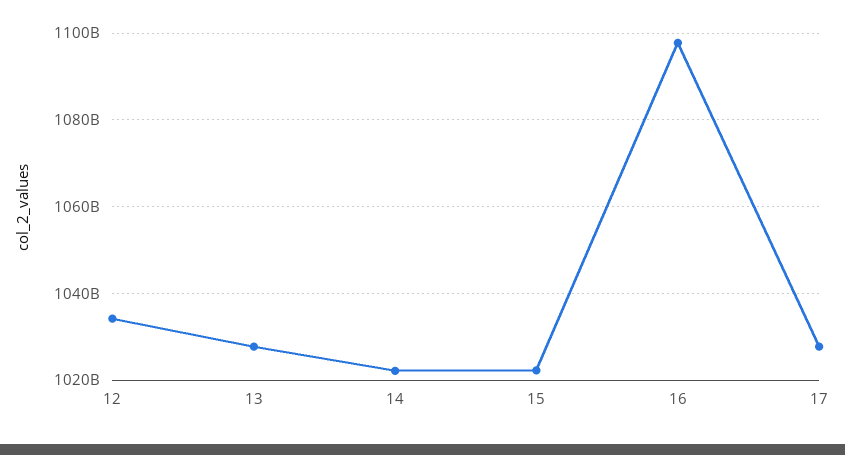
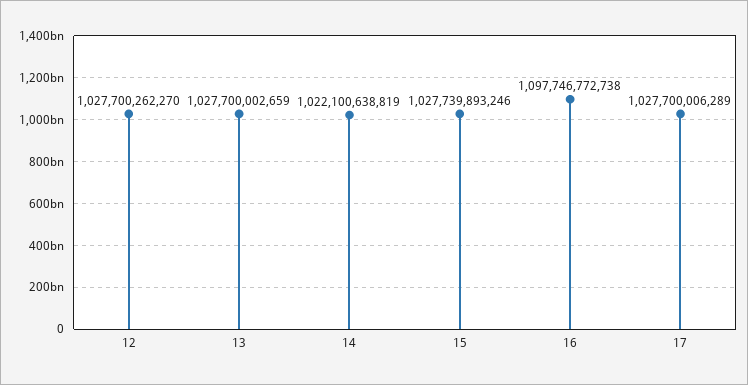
  {
-   "12": 1034000000000,
+   "12": 1027700262270,
    "13": 1027700002659,
    "14": 1022100638819,
-   "15": 1022000000000,
+   "15": 1027739893246,
    "16": 1097746772738,
    "17": 1027700006289
  }

